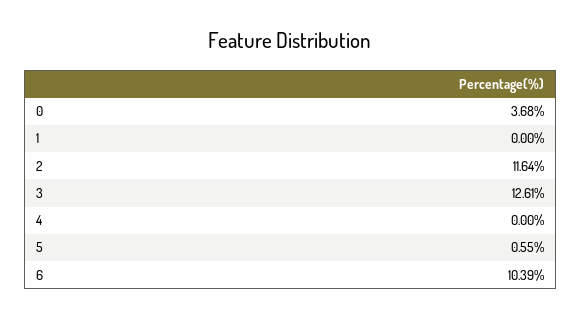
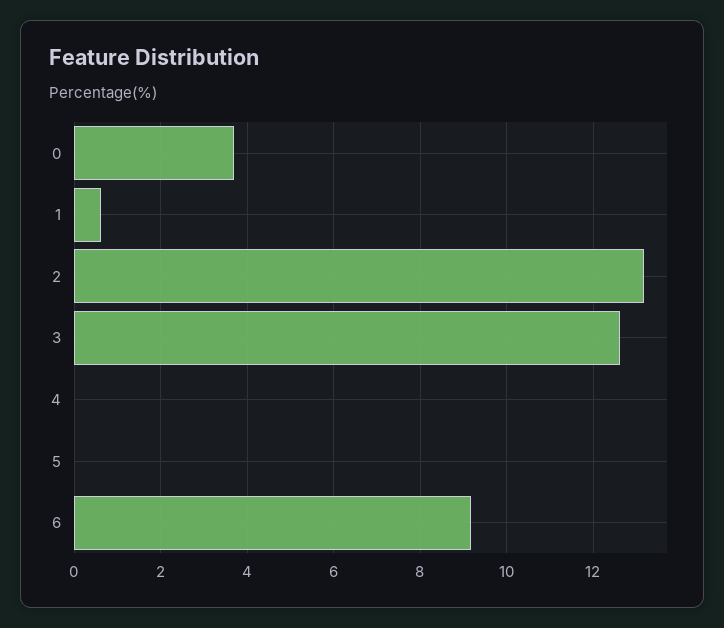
  {
    "0": 3.68,
-   "1": 0,
+   "1": 0.6,
-   "2": 11.64,
+   "2": 13.2,
    "3": 12.61,
    "4": 0,
-   "5": 0.55,
+   "5": 0,
-   "6": 10.39
+   "6": 9.2
  }

